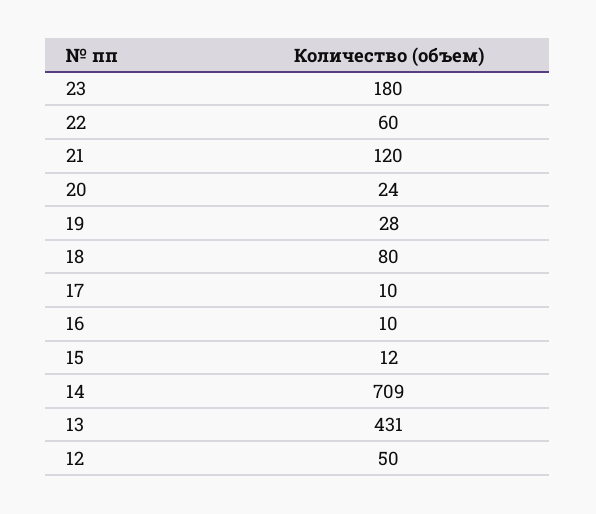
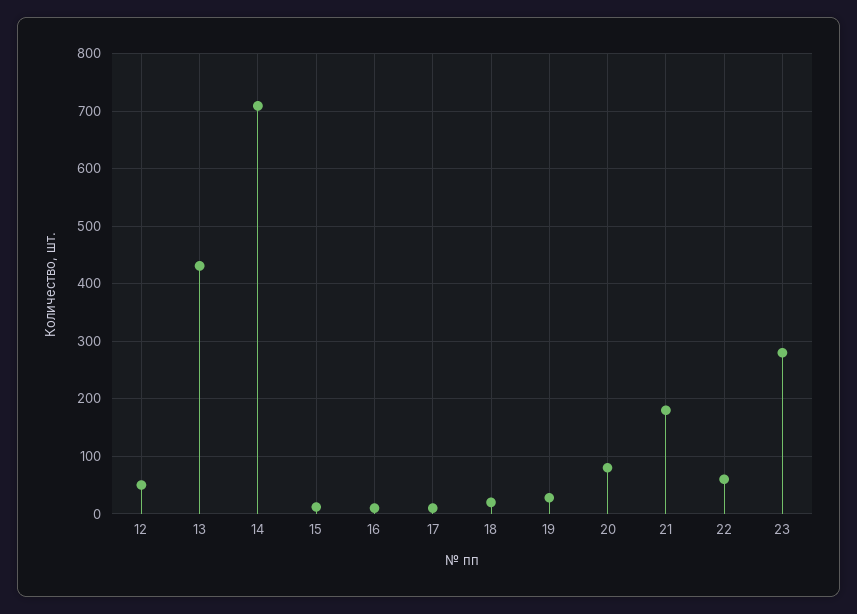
  {
-   "23": 180,
+   "23": 280,
    "22": 60,
-   "21": 120,
+   "21": 180,
-   "20": 24,
+   "20": 80,
    "19": 28,
-   "18": 80,
+   "18": 20,
    "17": 10,
    "16": 10,
    "15": 12,
    "14": 709,
    "13": 431,
    "12": 50
  }

